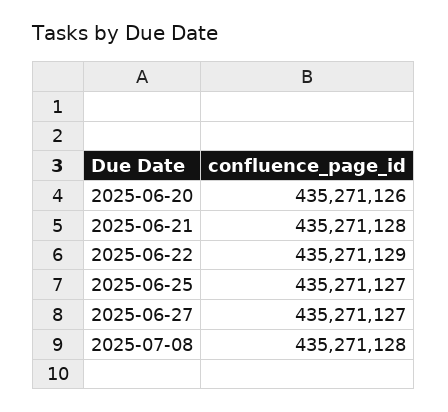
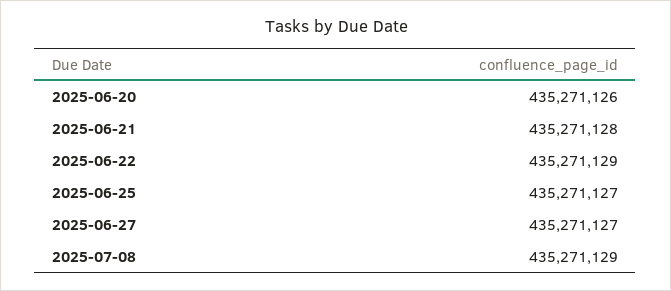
  {
    "2025-06-20": 435271126,
    "2025-06-21": 435271128,
    "2025-06-22": 435271129,
    "2025-06-25": 435271127,
    "2025-06-27": 435271127,
-   "2025-07-08": 435271128
+   "2025-07-08": 435271129
  }

